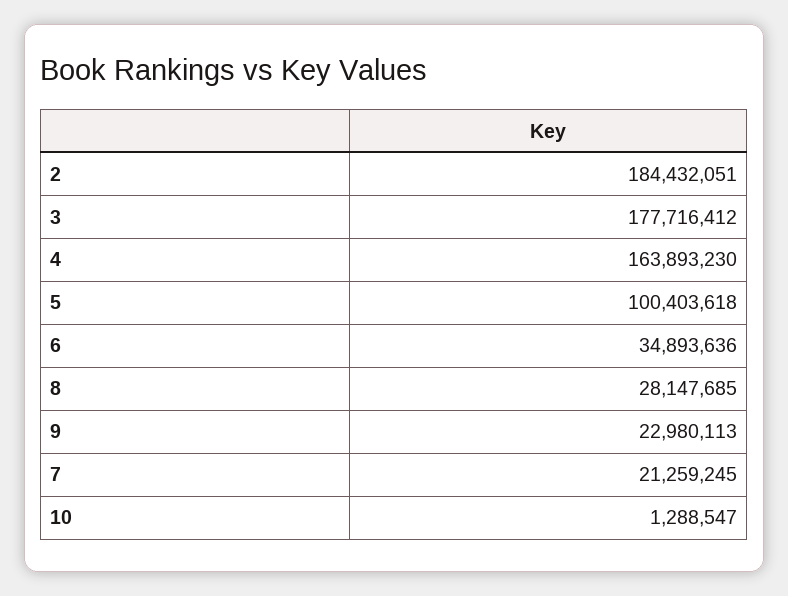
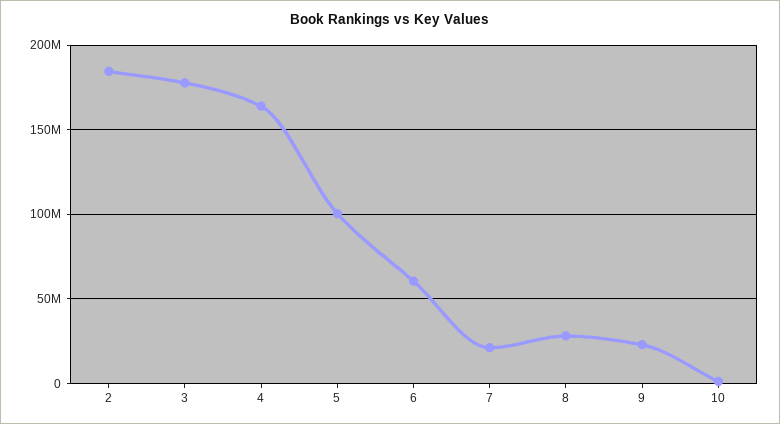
  {
    "2": 184432051,
    "3": 177716412,
    "4": 163893230,
    "5": 100403618,
-   "6": 34893636,
+   "6": 60000000,
    "8": 28147685,
    "9": 22980113,
    "7": 21259245,
    "10": 1288547
  }

